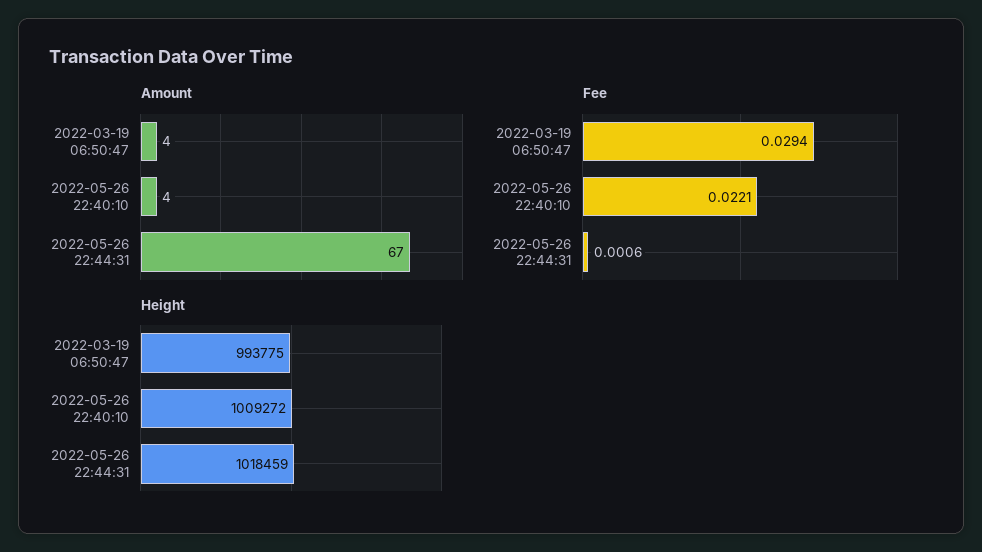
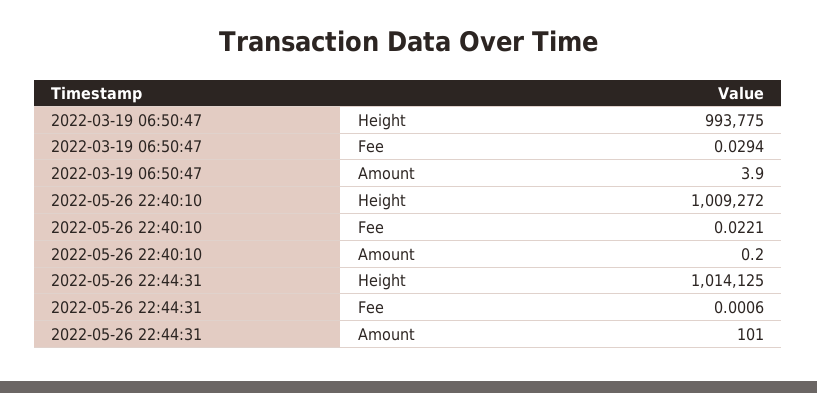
  {
    "Amount": {
      "2022-03-19 06:50:47": 3.9,
-     "2022-05-26 22:40:10": 4,
+     "2022-05-26 22:40:10": 0.2,
-     "2022-05-26 22:44:31": 67
+     "2022-05-26 22:44:31": 101
    },
    "Fee": {
      "2022-03-19 06:50:47": 0.0294,
      "2022-05-26 22:40:10": 0.0221,
      "2022-05-26 22:44:31": 0.0006
    },
    "Height": {
      "2022-03-19 06:50:47": 993775,
      "2022-05-26 22:40:10": 1009272,
-     "2022-05-26 22:44:31": 1018459
+     "2022-05-26 22:44:31": 1014125
    }
  }

